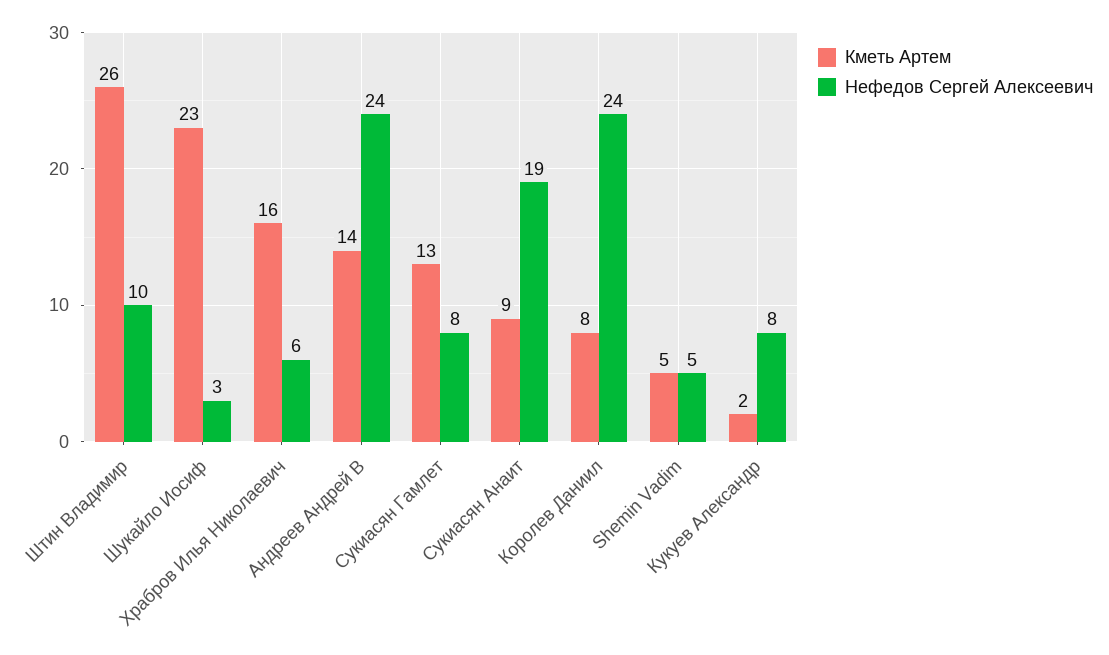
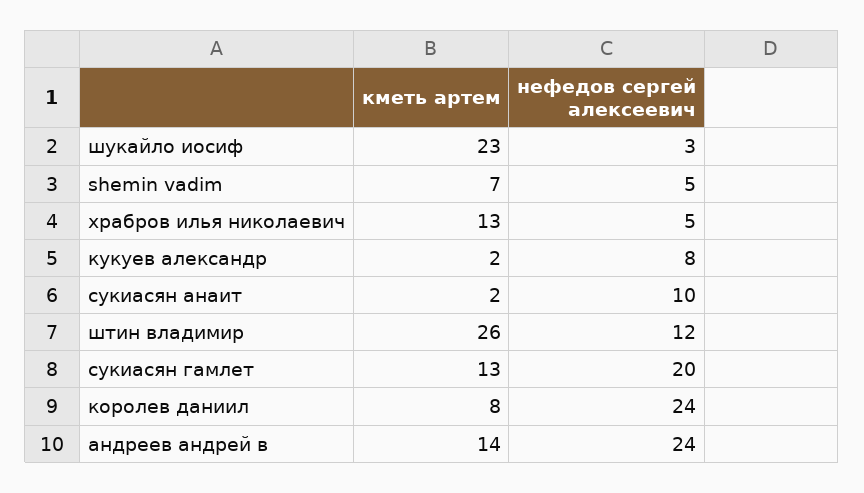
  {
    "Кметь Артем": {
      "Штин Владимир": 26,
      "Шукайло Иосиф": 23,
-     "Храбров Илья Николаевич": 16,
+     "Храбров Илья Николаевич": 13,
      "Андреев Андрей В": 14,
      "Сукиасян Гамлет": 13,
-     "Сукиасян Анаит": 9,
+     "Сукиасян Анаит": 2,
      "Королев Даниил": 8,
-     "Shemin Vadim": 5,
+     "Shemin Vadim": 7,
      "Кукуев Александр": 2
    },
    "Нефедов Сергей Алексеевич": {
-     "Штин Владимир": 10,
+     "Штин Владимир": 12,
      "Шукайло Иосиф": 3,
-     "Храбров Илья Николаевич": 6,
+     "Храбров Илья Николаевич": 5,
      "Андреев Андрей В": 24,
-     "Сукиасян Гамлет": 8,
+     "Сукиасян Гамлет": 20,
-     "Сукиасян Анаит": 19,
+     "Сукиасян Анаит": 10,
      "Королев Даниил": 24,
      "Shemin Vadim": 5,
      "Кукуев Александр": 8
    }
  }

